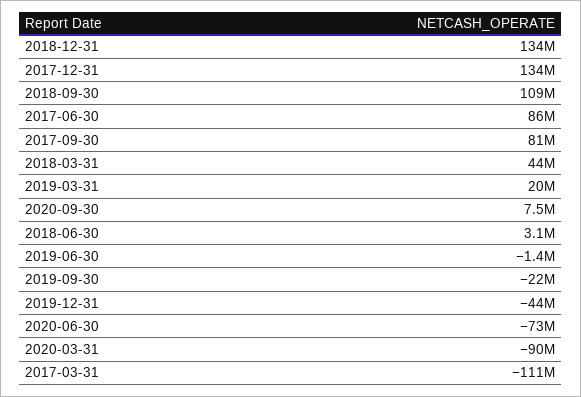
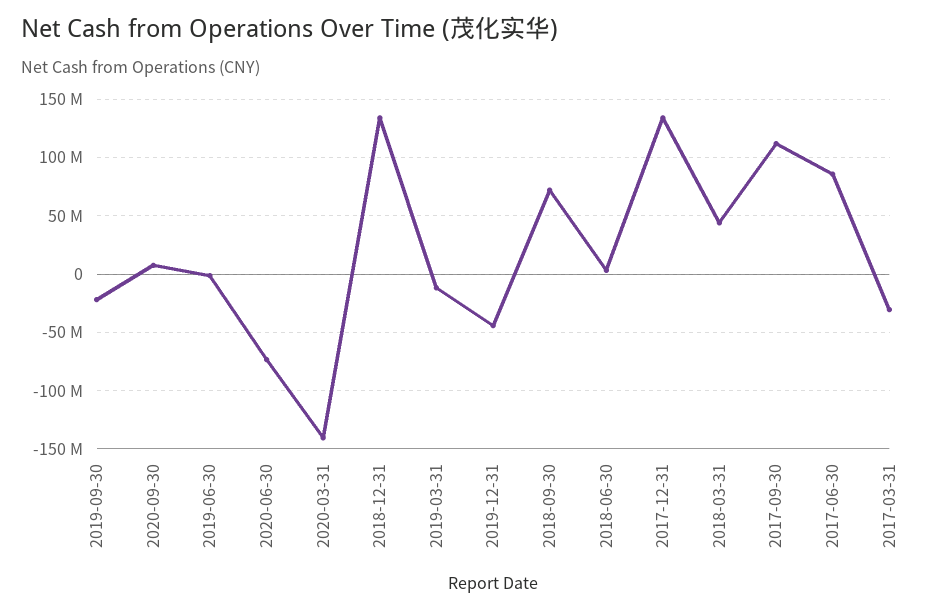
  {
    "2018-12-31": 134000000,
    "2017-12-31": 134000000,
-   "2018-09-30": 109000000,
+   "2018-09-30": 70000000,
    "2017-06-30": 86000000,
-   "2017-09-30": 81000000,
+   "2017-09-30": 110000000,
    "2018-03-31": 44000000,
-   "2019-03-31": 20000000,
+   "2019-03-31": -10000000,
    "2020-09-30": 7500000,
    "2018-06-30": 3100000,
    "2019-06-30": -1400000,
    "2019-09-30": -22000000,
    "2019-12-31": -44000000,
    "2020-06-30": -73000000,
-   "2020-03-31": -90000000,
+   "2020-03-31": -140000000,
-   "2017-03-31": -111000000
+   "2017-03-31": -30000000
  }

